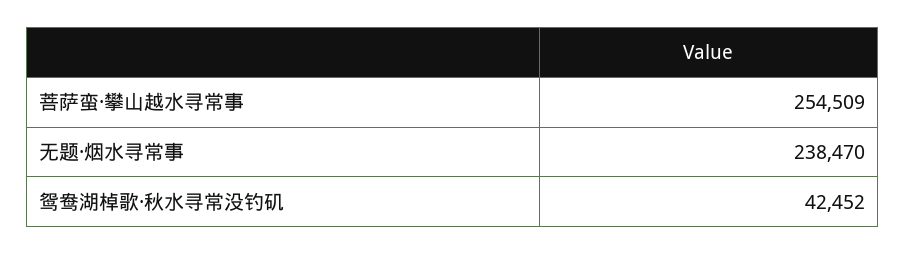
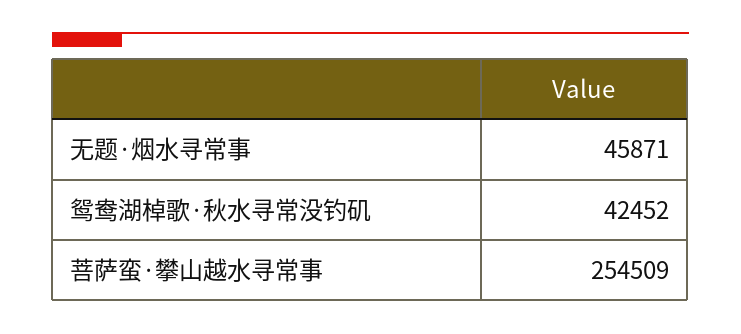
  {
    "菩萨蛮·攀山越水寻常事": 254509,
-   "无题·烟水寻常事": 238470,
+   "无题·烟水寻常事": 45871,
    "鸳鸯湖棹歌·秋水寻常没钓矶": 42452
  }

